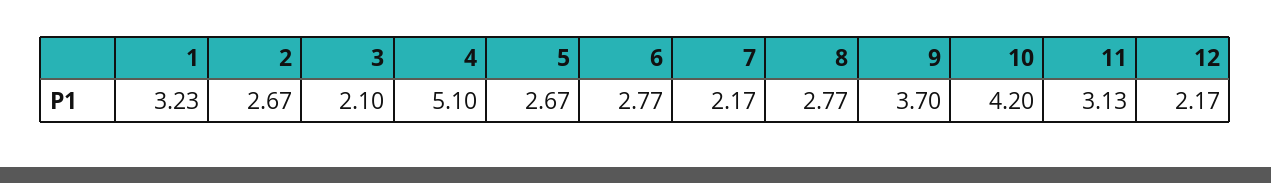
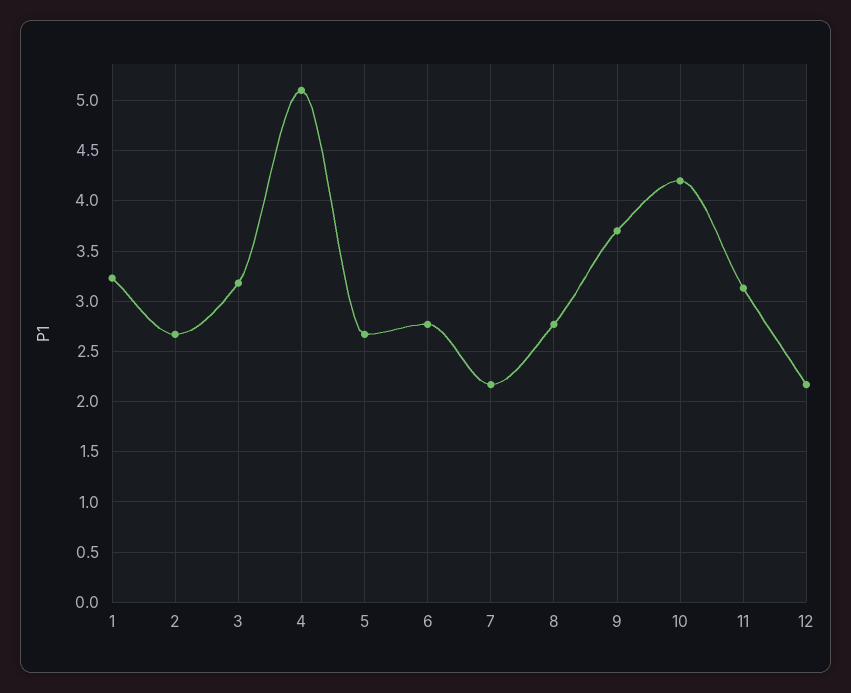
  {
    "1": 3.23,
    "2": 2.67,
-   "3": 2.1,
+   "3": 3.2,
    "4": 5.1,
    "5": 2.67,
    "6": 2.77,
    "7": 2.17,
    "8": 2.77,
    "9": 3.7,
    "10": 4.2,
    "11": 3.13,
    "12": 2.17
  }

